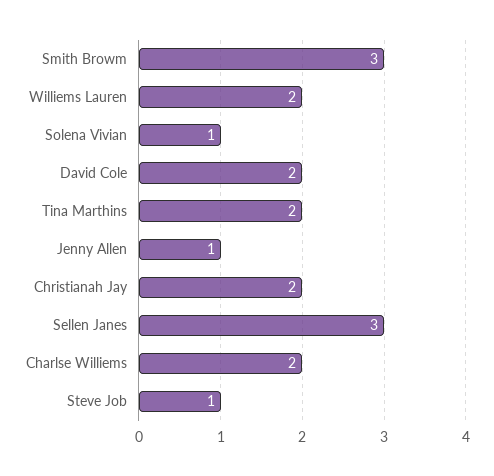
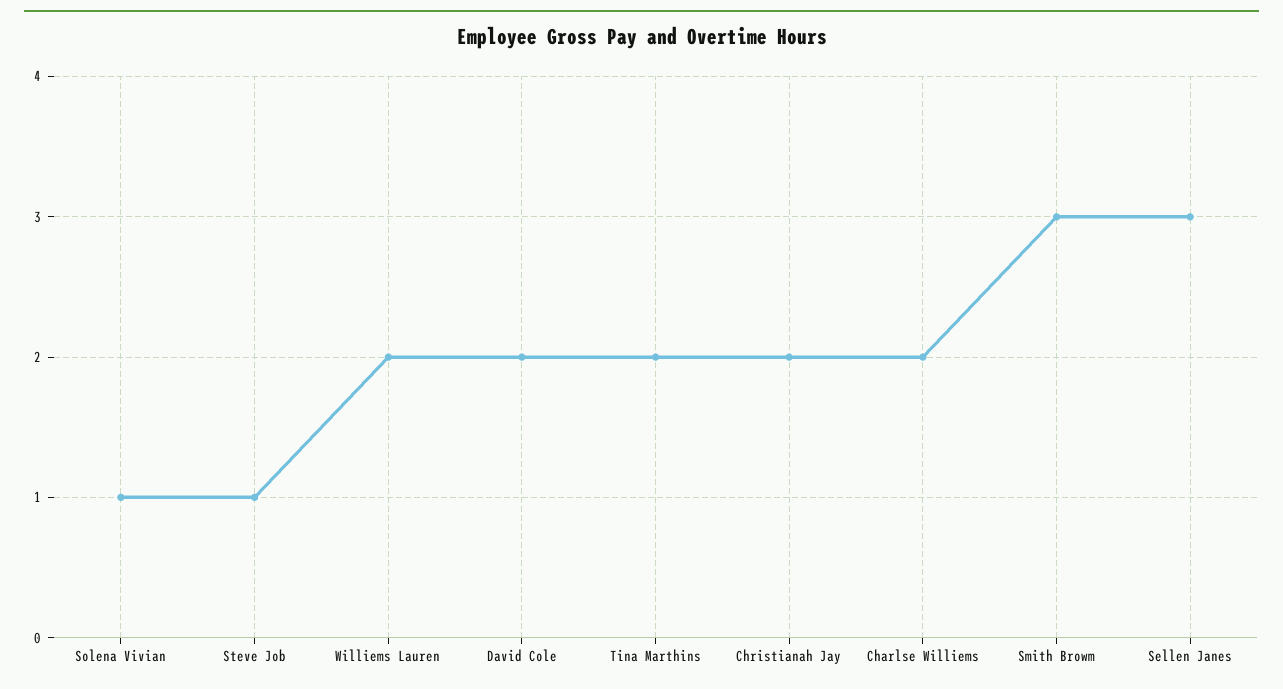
  {
    "Smith Browm": 3,
    "Williems Lauren": 2,
    "Solena Vivian": 1,
    "David Cole": 2,
    "Tina Marthins": 2,
-   "Jenny Allen": 1,
    "Christianah Jay": 2,
    "Sellen Janes": 3,
    "Charlse Williems": 2,
    "Steve Job": 1
  }

